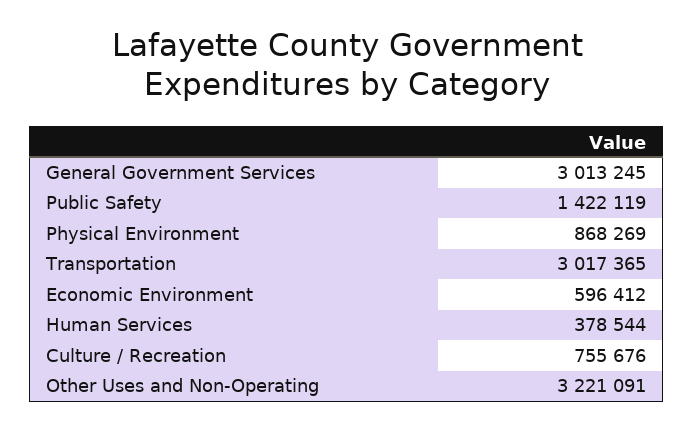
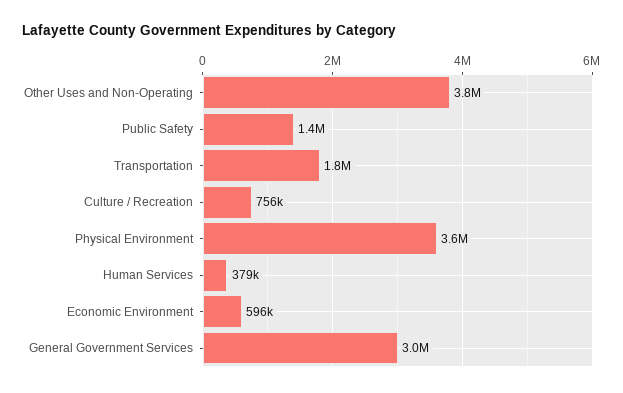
  {
    "General Government Services": 3013245,
    "Public Safety": 1422119,
-   "Physical Environment": 868269,
+   "Physical Environment": 3600000,
-   "Transportation": 3017365,
+   "Transportation": 1800000,
    "Economic Environment": 596412,
    "Human Services": 378544,
    "Culture / Recreation": 755676,
-   "Other Uses and Non-Operating": 3221091
+   "Other Uses and Non-Operating": 3800000
  }

